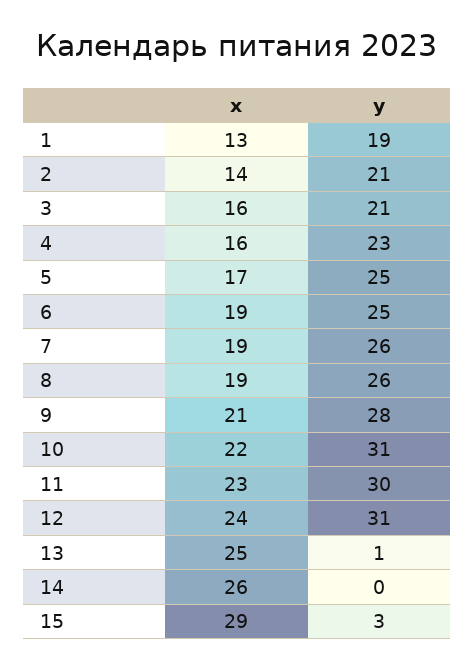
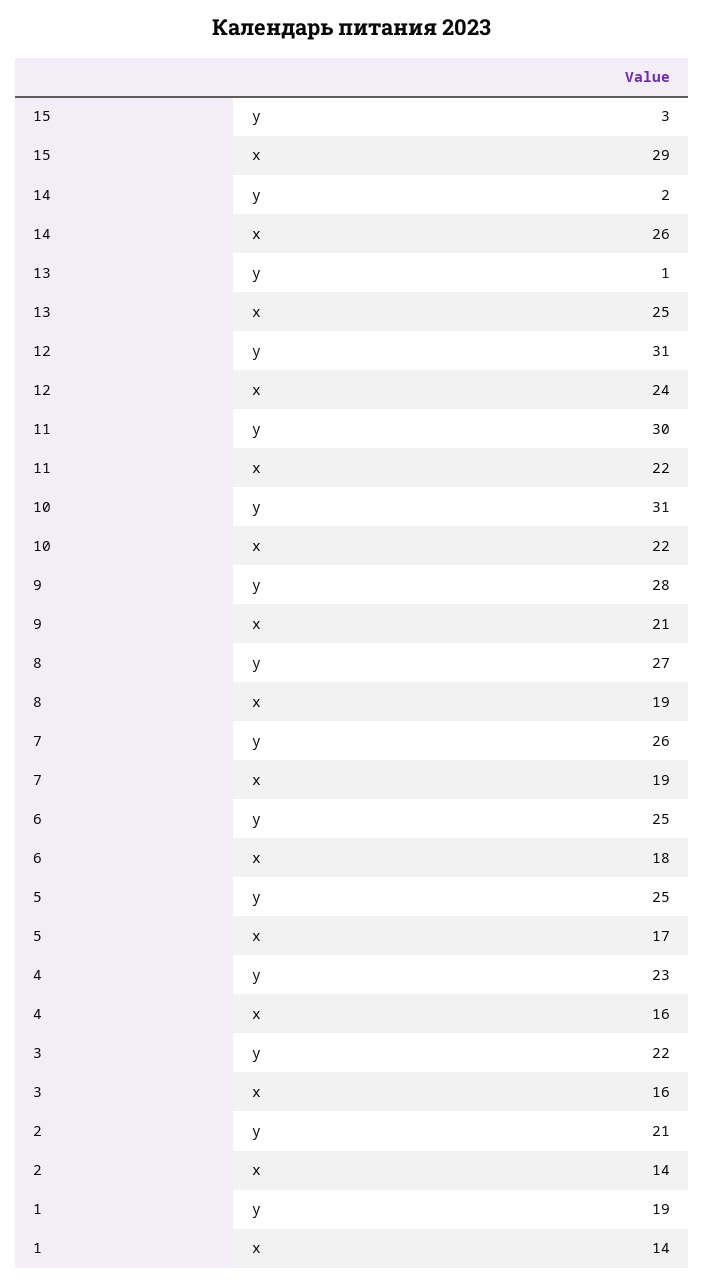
  {
    "x": {
-     "1": 13,
+     "1": 14,
      "2": 14,
      "3": 16,
      "4": 16,
      "5": 17,
-     "6": 19,
+     "6": 18,
      "7": 19,
      "8": 19,
      "9": 21,
      "10": 22,
-     "11": 23,
+     "11": 22,
      "12": 24,
      "13": 25,
      "14": 26,
      "15": 29
    },
    "y": {
      "1": 19,
      "2": 21,
-     "3": 21,
+     "3": 22,
      "4": 23,
      "5": 25,
      "6": 25,
      "7": 26,
-     "8": 26,
+     "8": 27,
      "9": 28,
      "10": 31,
      "11": 30,
      "12": 31,
      "13": 1,
-     "14": 0,
+     "14": 2,
      "15": 3
    }
  }

